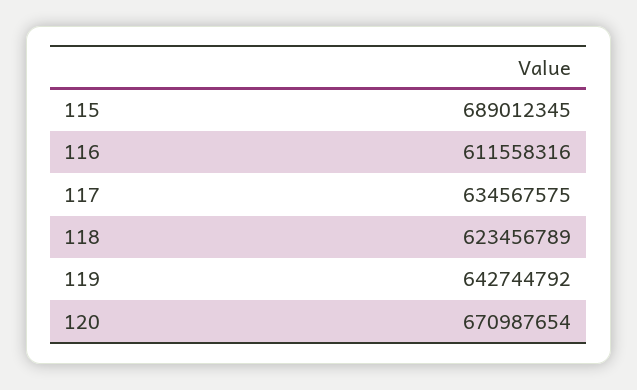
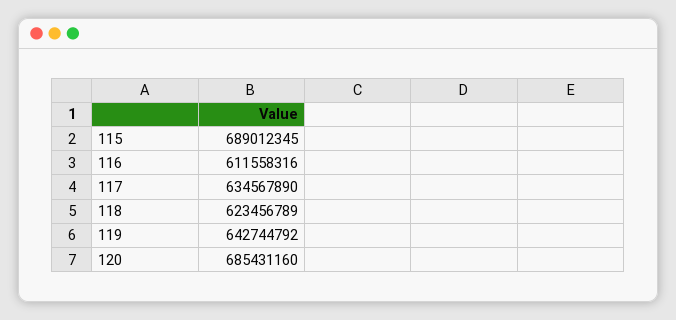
  {
    "115": 689012345,
    "116": 611558316,
-   "117": 634567575,
+   "117": 634567890,
    "118": 623456789,
    "119": 642744792,
-   "120": 670987654
+   "120": 685431160
  }

